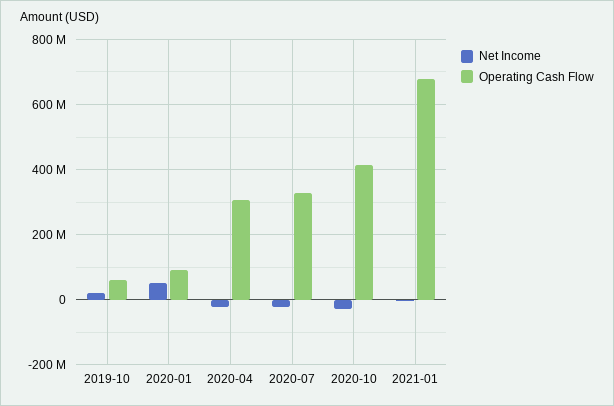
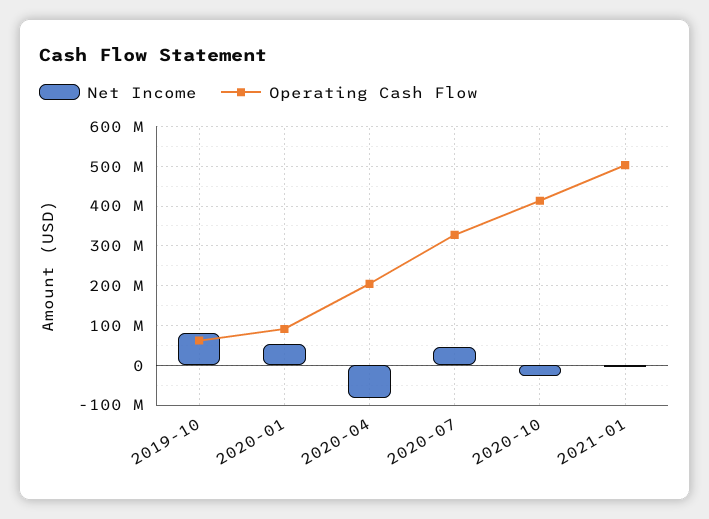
  {
    "Net Income": {
-     "2019-10": 20000000,
+     "2019-10": 80000000,
      "2020-01": 60000000,
-     "2020-04": -20000000,
+     "2020-04": -80000000,
-     "2020-07": -20000000,
+     "2020-07": 40000000,
      "2020-10": -20000000,
      "2021-01": 0
    },
    "Operating Cash Flow": {
      "2019-10": 60000000,
      "2020-01": 100000000,
-     "2020-04": 300000000,
+     "2020-04": 200000000,
      "2020-07": 320000000,
      "2020-10": 420000000,
-     "2021-01": 680000000
+     "2021-01": 500000000
    }
  }

